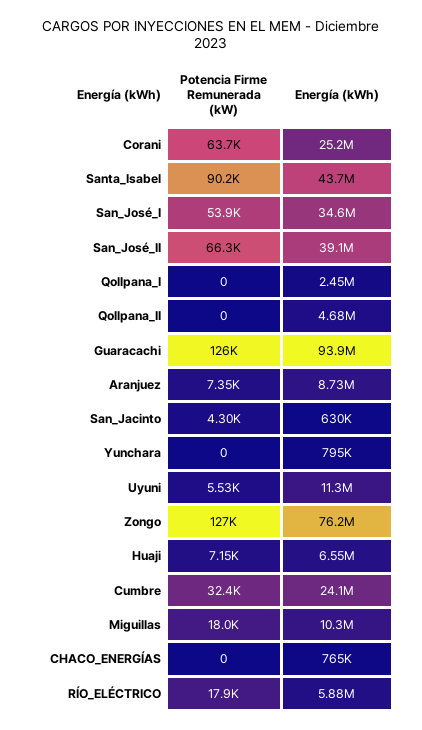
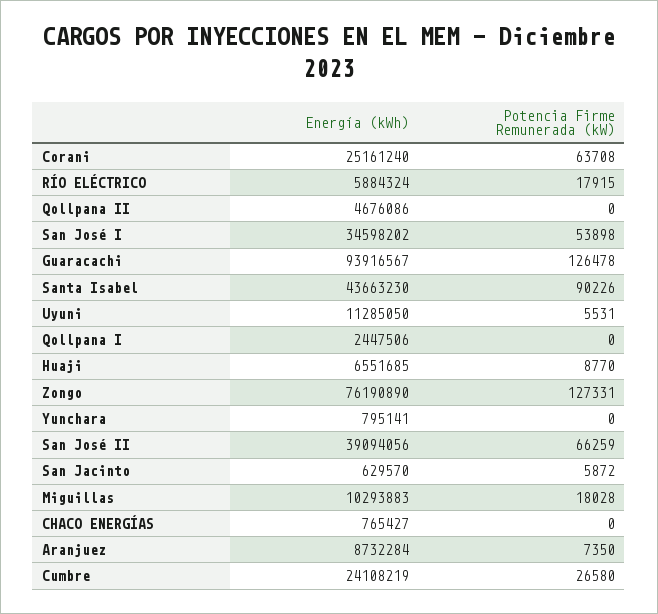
  {
    "Potencia Firme Remunerada (kW)": {
      "Corani": 63708,
      "Santa_Isabel": 90226,
      "San_José_I": 53898,
      "San_José_II": 66259,
      "Qollpana_I": 0,
      "Qollpana_II": 0,
      "Guaracachi": 126478,
      "Aranjuez": 7350,
-     "San_Jacinto": 4300,
+     "San_Jacinto": 5872,
      "Yunchara": 0,
      "Uyuni": 5531,
      "Zongo": 127331,
-     "Huaji": 7150,
+     "Huaji": 8770,
-     "Cumbre": 32400,
+     "Cumbre": 26580,
      "Miguillas": 18028,
      "CHACO_ENERGÍAS": 0,
      "RÍO_ELÉCTRICO": 17915
    },
    "Energía (kWh)": {
      "Corani": 25161240,
      "Santa_Isabel": 43663230,
      "San_José_I": 34598202,
      "San_José_II": 39094056,
      "Qollpana_I": 2447506,
      "Qollpana_II": 4676086,
      "Guaracachi": 93916567,
      "Aranjuez": 8732284,
      "San_Jacinto": 629570,
      "Yunchara": 795141,
      "Uyuni": 11285050,
      "Zongo": 76190890,
      "Huaji": 6551685,
      "Cumbre": 24108219,
      "Miguillas": 10293883,
      "CHACO_ENERGÍAS": 765427,
      "RÍO_ELÉCTRICO": 5884324
    }
  }

